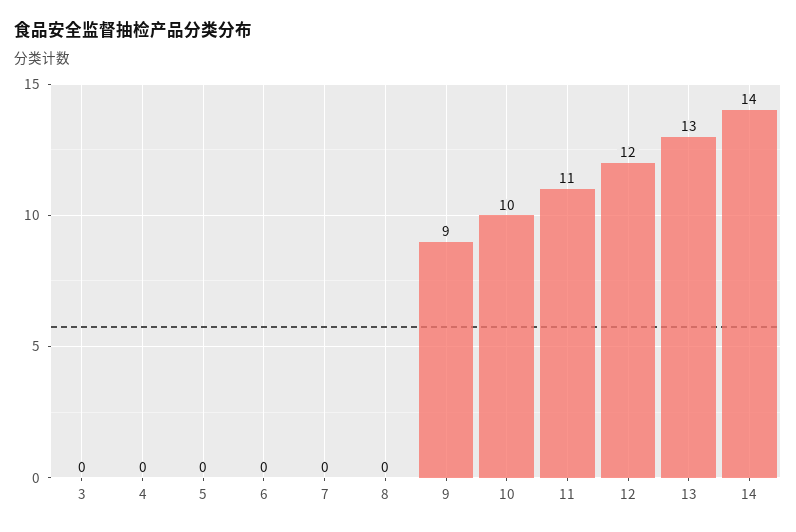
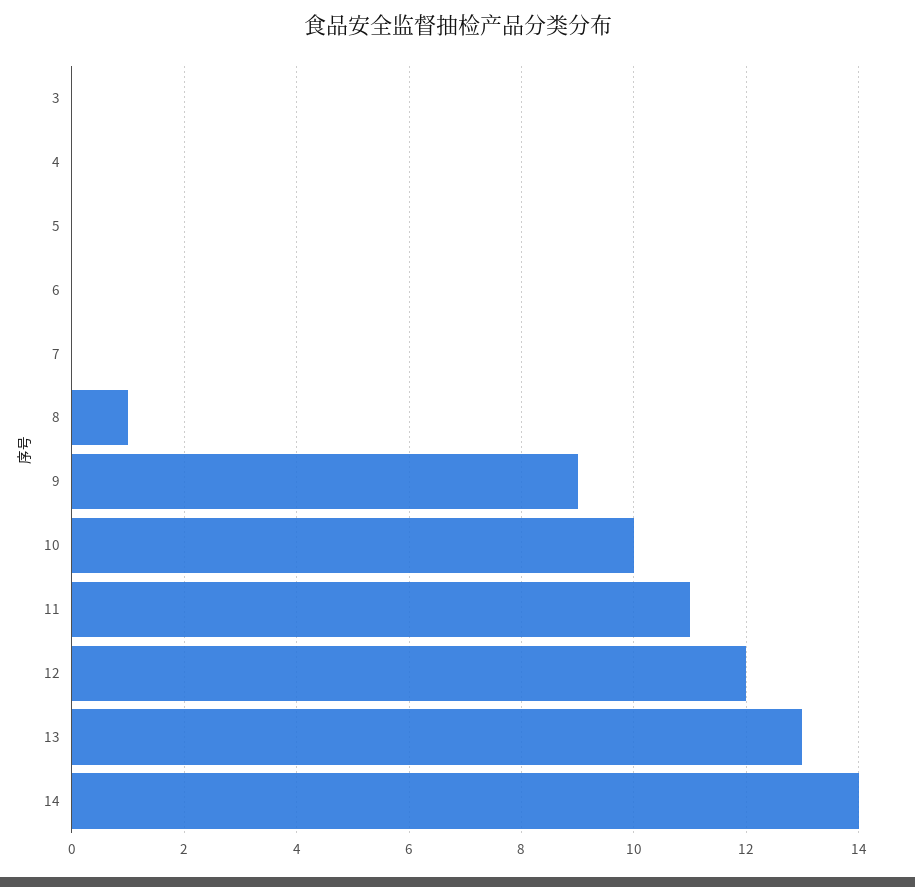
  {
    "3": 0,
    "4": 0,
    "5": 0,
    "6": 0,
    "7": 0,
-   "8": 0,
+   "8": 1,
    "9": 9,
    "10": 10,
    "11": 11,
    "12": 12,
    "13": 13,
    "14": 14
  }

